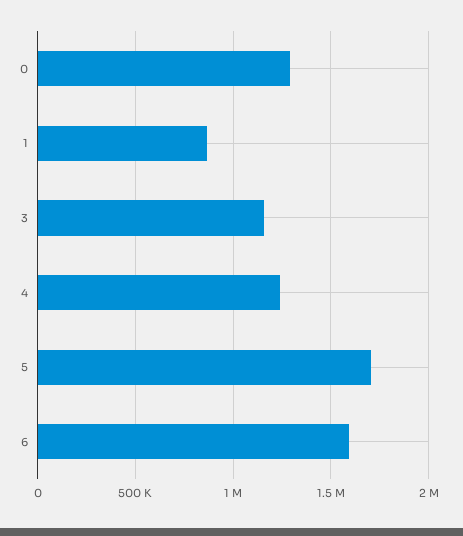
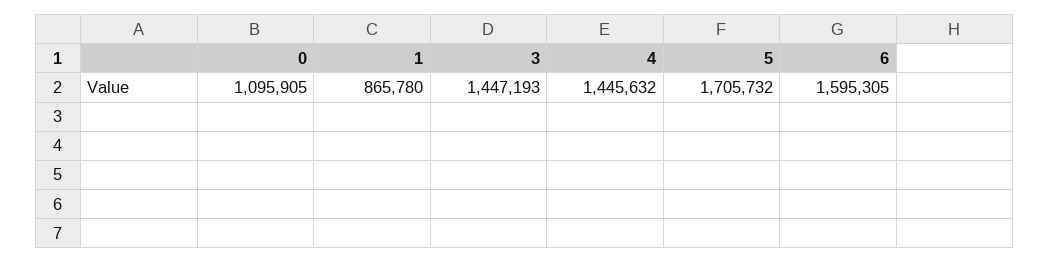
  {
-   "0": 1300000,
+   "0": 1095905,
    "1": 865780,
-   "3": 1150000,
+   "3": 1447193,
-   "4": 1250000,
+   "4": 1445632,
    "5": 1705732,
    "6": 1595305
  }

